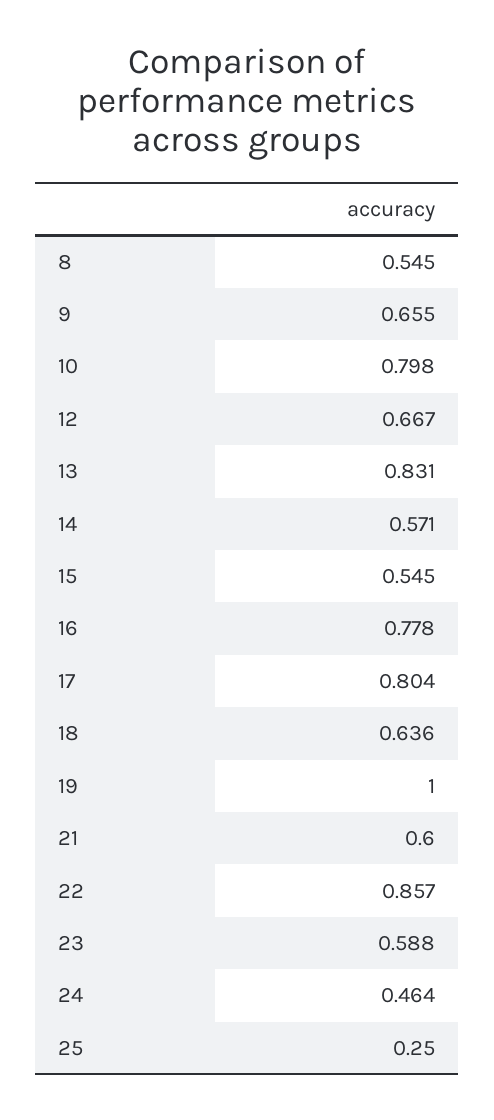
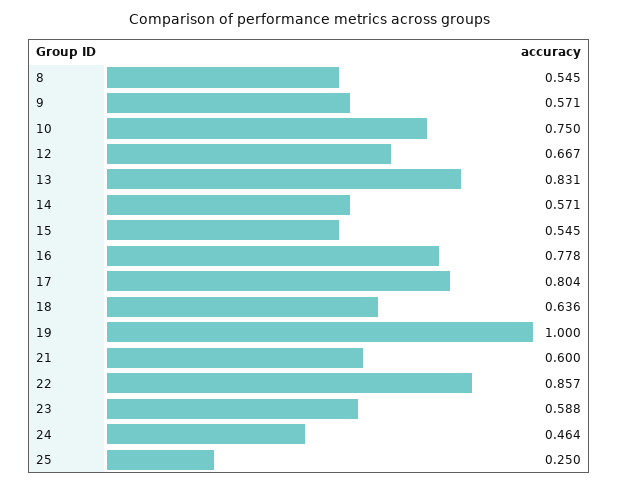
  {
    "8": 0.545,
-   "9": 0.655,
+   "9": 0.571,
-   "10": 0.798,
+   "10": 0.75,
    "12": 0.667,
    "13": 0.831,
    "14": 0.571,
    "15": 0.545,
    "16": 0.778,
    "17": 0.804,
    "18": 0.636,
    "19": 1,
    "21": 0.6,
    "22": 0.857,
    "23": 0.588,
    "24": 0.464,
    "25": 0.25
  }

